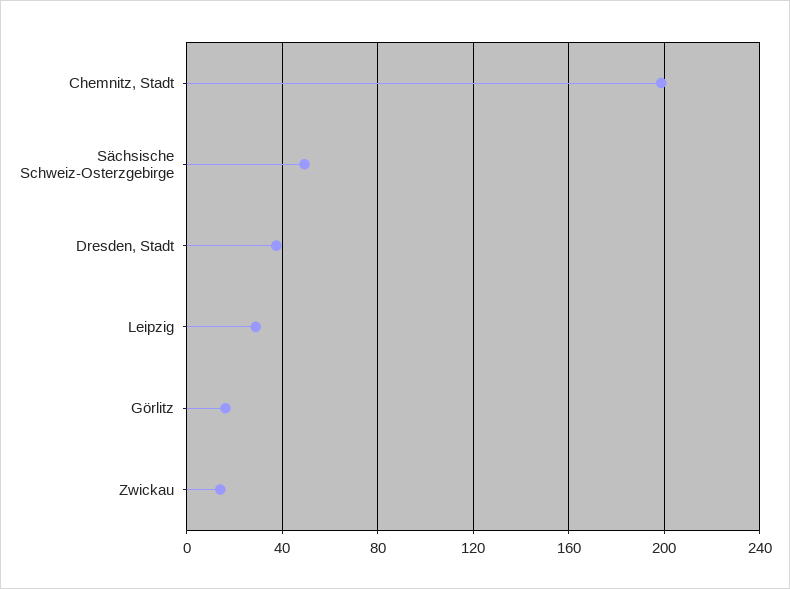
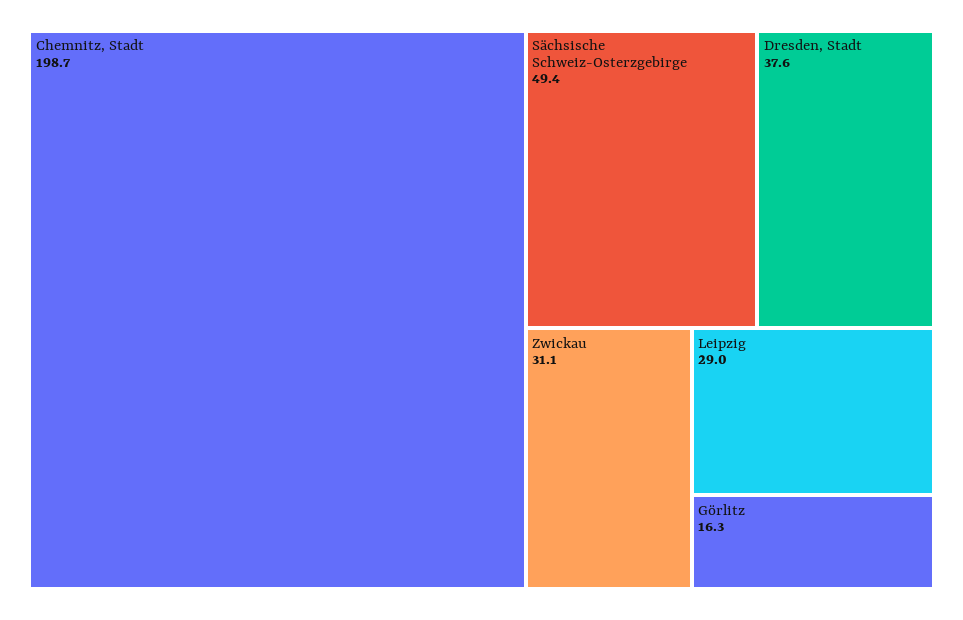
  {
    "Chemnitz, Stadt": 198.7,
    "Sächsische Schweiz-Osterzgebirge": 49.4,
    "Dresden, Stadt": 37.6,
    "Leipzig": 29,
    "Görlitz": 16.3,
-   "Zwickau": 15
+   "Zwickau": 31.1
  }

